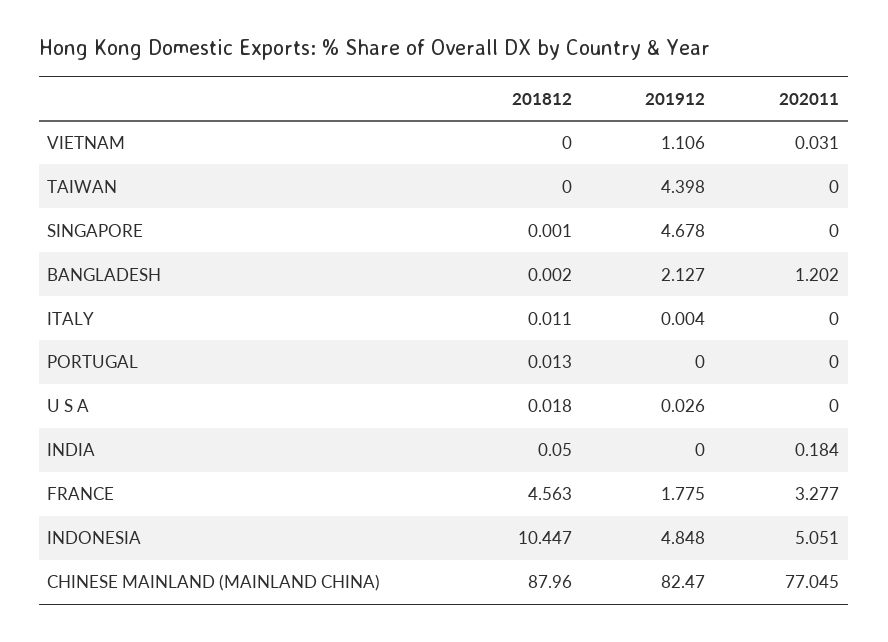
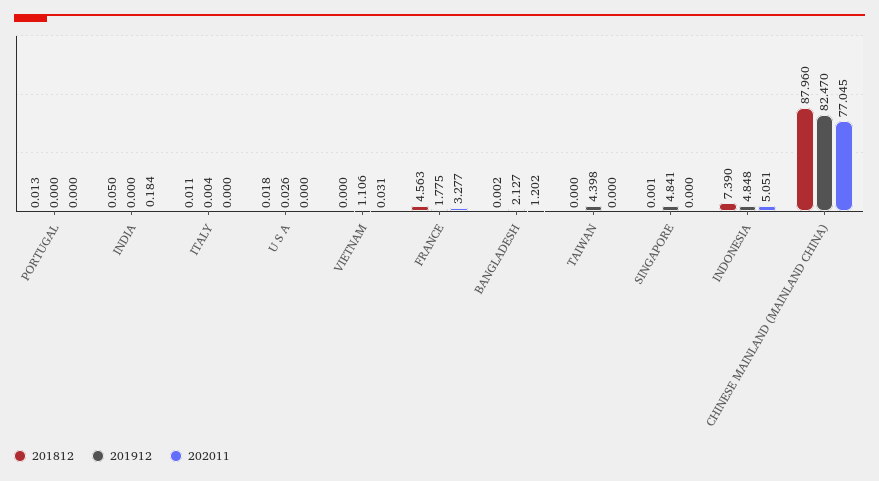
  {
    "201812": {
      "VIETNAM": 0,
      "TAIWAN": 0,
      "SINGAPORE": 0.001,
      "BANGLADESH": 0.002,
      "ITALY": 0.011,
      "PORTUGAL": 0.013,
      "U S A": 0.018,
      "INDIA": 0.05,
      "FRANCE": 4.563,
-     "INDONESIA": 10.447,
+     "INDONESIA": 7.39,
      "CHINESE MAINLAND (MAINLAND CHINA)": 87.96
    },
    "201912": {
      "VIETNAM": 1.106,
      "TAIWAN": 4.398,
-     "SINGAPORE": 4.678,
+     "SINGAPORE": 4.841,
      "BANGLADESH": 2.127,
      "ITALY": 0.004,
      "PORTUGAL": 0,
      "U S A": 0.026,
      "INDIA": 0,
      "FRANCE": 1.775,
      "INDONESIA": 4.848,
      "CHINESE MAINLAND (MAINLAND CHINA)": 82.47
    },
    "202011": {
      "VIETNAM": 0.031,
      "TAIWAN": 0,
      "SINGAPORE": 0,
      "BANGLADESH": 1.202,
      "ITALY": 0,
      "PORTUGAL": 0,
      "U S A": 0,
      "INDIA": 0.184,
      "FRANCE": 3.277,
      "INDONESIA": 5.051,
      "CHINESE MAINLAND (MAINLAND CHINA)": 77.045
    }
  }

